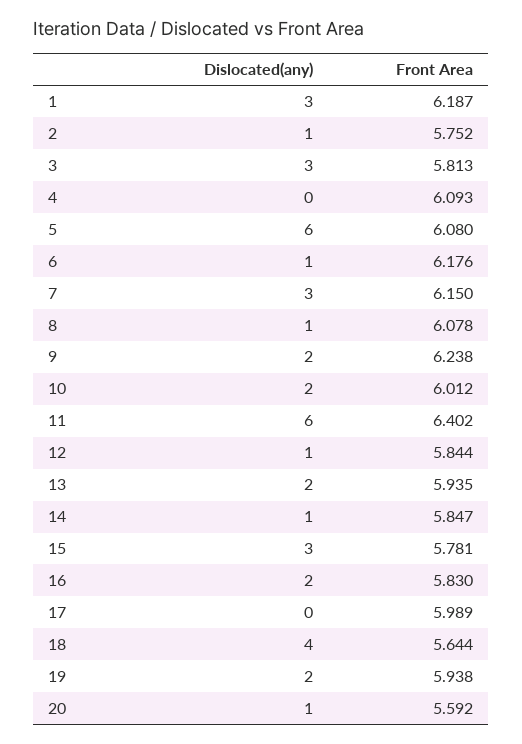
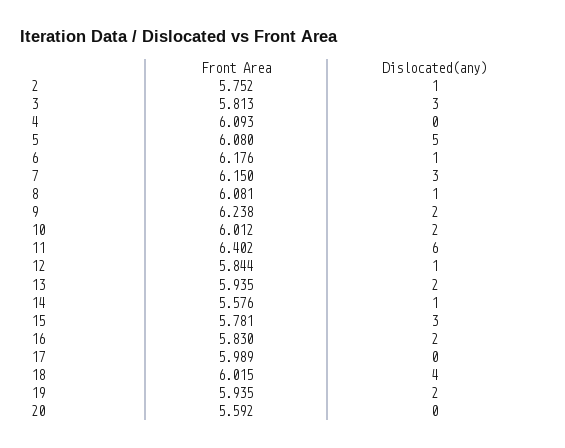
  {
    "Dislocated(any)": {
-     "1": 3,
      "2": 1,
      "3": 3,
      "4": 0,
-     "5": 6,
+     "5": 5,
      "6": 1,
      "7": 3,
      "8": 1,
      "9": 2,
      "10": 2,
      "11": 6,
      "12": 1,
      "13": 2,
      "14": 1,
      "15": 3,
      "16": 2,
      "17": 0,
      "18": 4,
      "19": 2,
-     "20": 1
+     "20": 0
    },
    "Front Area": {
-     "1": 6.187,
      "2": 5.752,
      "3": 5.813,
      "4": 6.093,
      "5": 6.08,
      "6": 6.176,
      "7": 6.15,
-     "8": 6.078,
+     "8": 6.081,
      "9": 6.238,
      "10": 6.012,
      "11": 6.402,
      "12": 5.844,
      "13": 5.935,
-     "14": 5.847,
+     "14": 5.576,
      "15": 5.781,
      "16": 5.83,
      "17": 5.989,
-     "18": 5.644,
+     "18": 6.015,
-     "19": 5.938,
+     "19": 5.935,
      "20": 5.592
    }
  }

